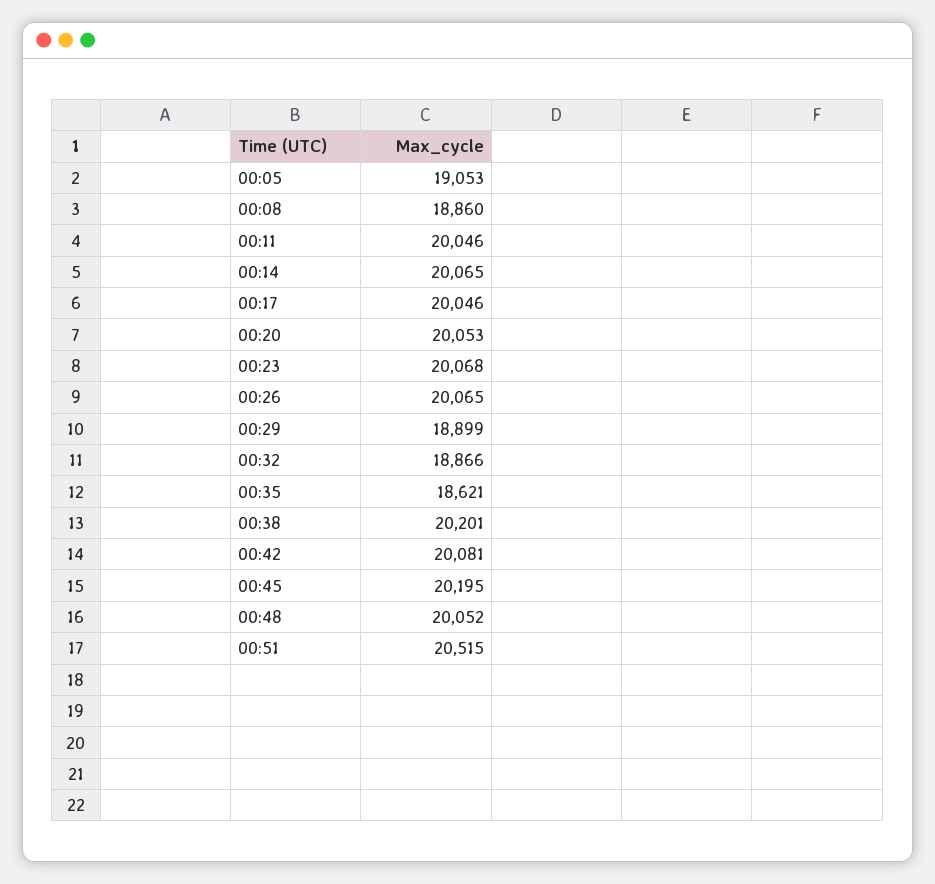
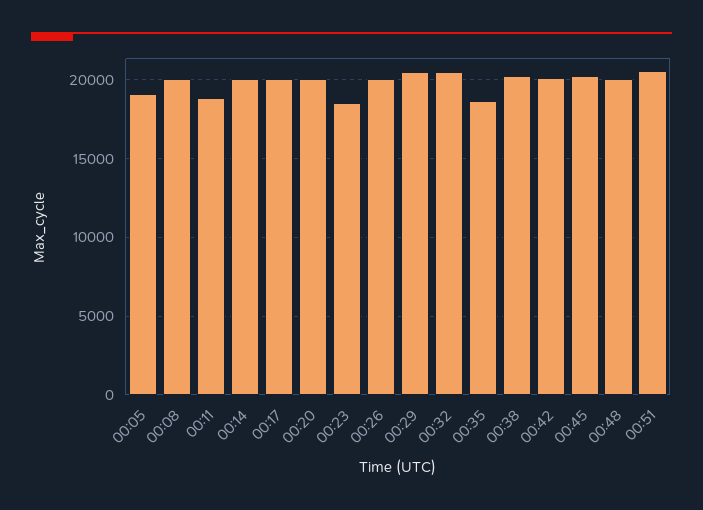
  {
    "00:05": 19053,
-   "00:08": 18860,
+   "00:08": 20000,
-   "00:11": 20046,
+   "00:11": 19000,
    "00:14": 20065,
    "00:17": 20046,
    "00:20": 20053,
-   "00:23": 20068,
+   "00:23": 18500,
    "00:26": 20065,
-   "00:29": 18899,
+   "00:29": 20500,
-   "00:32": 18866,
+   "00:32": 20500,
    "00:35": 18621,
    "00:38": 20201,
    "00:42": 20081,
    "00:45": 20195,
    "00:48": 20052,
    "00:51": 20515
  }

